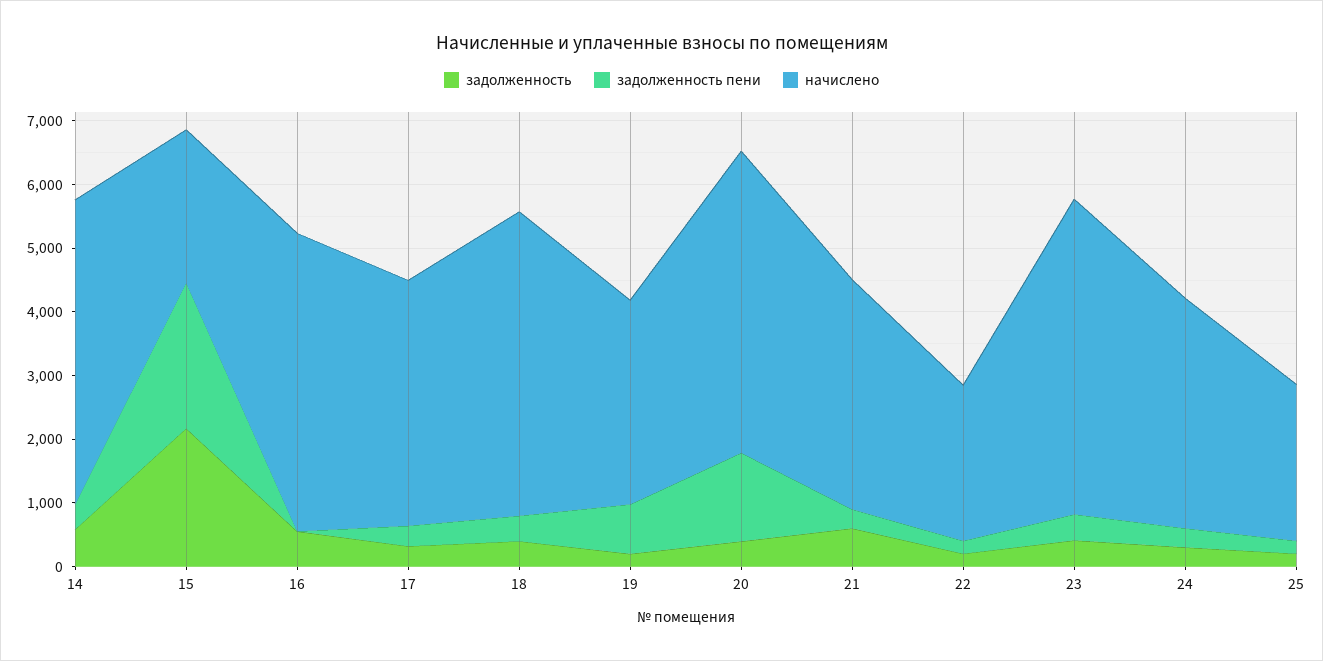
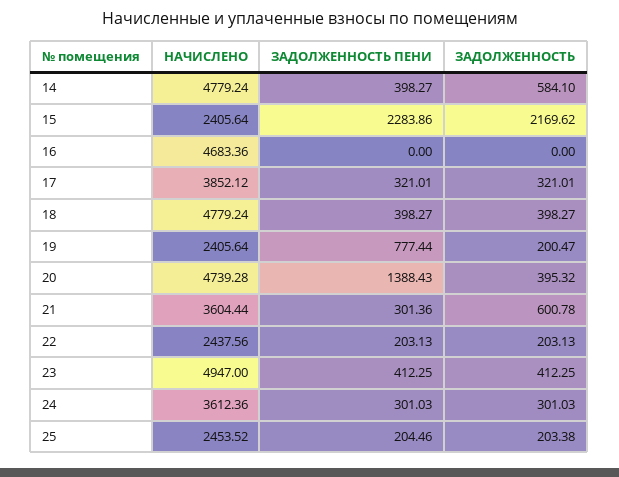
  {
    "задолженность": {
      "14": 584.1,
      "15": 2169.62,
-     "16": 600,
+     "16": 0,
      "17": 321.01,
      "18": 398.27,
      "19": 200.47,
      "20": 395.32,
      "21": 600.78,
      "22": 203.13,
      "23": 412.25,
      "24": 301.03,
      "25": 203.38
    },
    "задолженность пени": {
      "14": 398.27,
      "15": 2283.86,
      "16": 0,
      "17": 321.01,
      "18": 398.27,
      "19": 777.44,
      "20": 1388.43,
      "21": 301.36,
      "22": 203.13,
      "23": 412.25,
      "24": 301.03,
      "25": 204.46
    },
    "начислено": {
      "14": 4779.24,
      "15": 2405.64,
      "16": 4683.36,
      "17": 3852.12,
      "18": 4779.24,
-     "19": 3200,
+     "19": 2405.64,
      "20": 4739.28,
      "21": 3604.44,
      "22": 2437.56,
      "23": 4947,
      "24": 3612.36,
      "25": 2453.52
    }
  }

